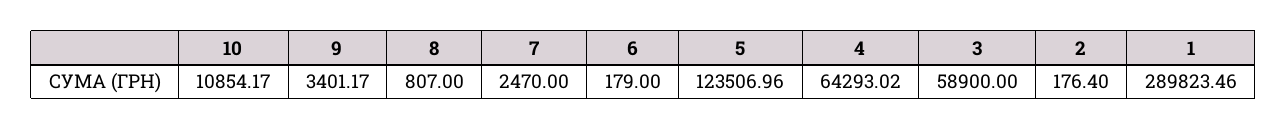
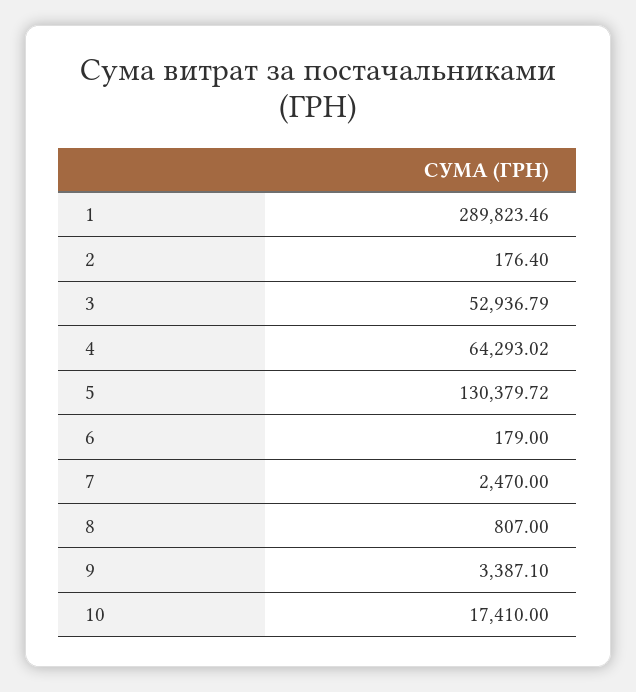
  {
-   "10": 10854.17,
+   "10": 17410,
-   "9": 3401.17,
+   "9": 3387.1,
    "8": 807,
    "7": 2470,
    "6": 179,
-   "5": 123506.96,
+   "5": 130379.72,
    "4": 64293.02,
-   "3": 58900,
+   "3": 52936.79,
    "2": 176.4,
    "1": 289823.46
  }

